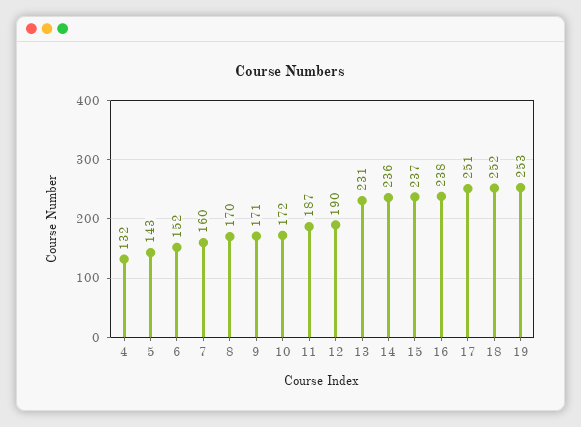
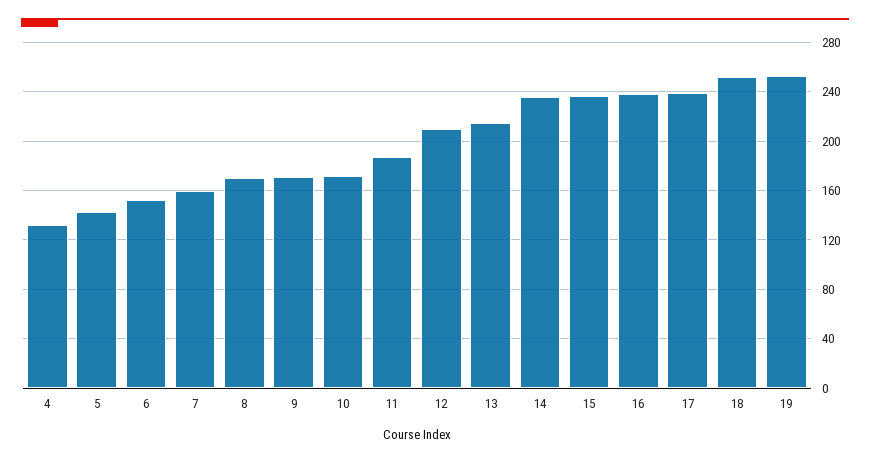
  {
    "4": 132,
    "5": 143,
    "6": 152,
    "7": 160,
    "8": 170,
    "9": 171,
    "10": 172,
    "11": 187,
-   "12": 190,
+   "12": 210,
-   "13": 231,
+   "13": 215,
    "14": 236,
    "15": 237,
    "16": 238,
-   "17": 251,
+   "17": 240,
    "18": 252,
    "19": 253
  }

